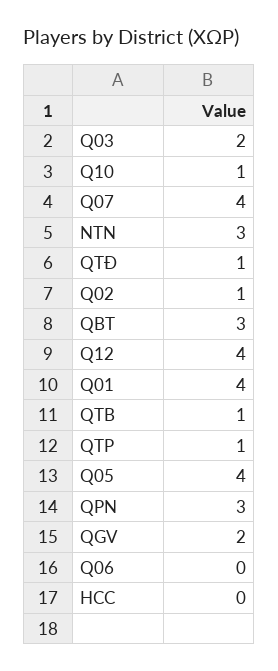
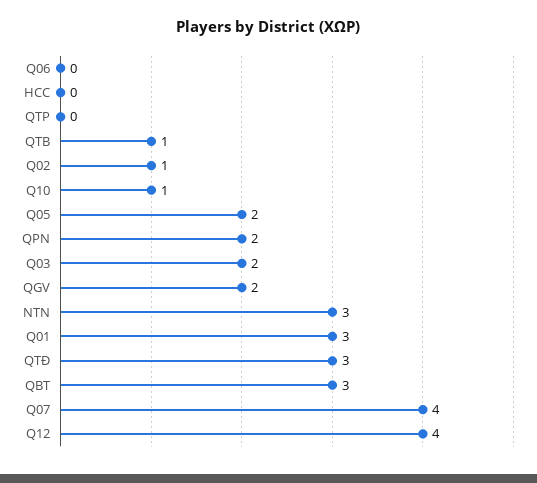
  {
    "Q03": 2,
    "Q10": 1,
    "Q07": 4,
    "NTN": 3,
-   "QTĐ": 1,
+   "QTĐ": 3,
    "Q02": 1,
    "QBT": 3,
    "Q12": 4,
-   "Q01": 4,
+   "Q01": 3,
    "QTB": 1,
-   "QTP": 1,
+   "QTP": 0,
-   "Q05": 4,
+   "Q05": 2,
-   "QPN": 3,
+   "QPN": 2,
    "QGV": 2,
    "Q06": 0,
    "HCC": 0
  }

